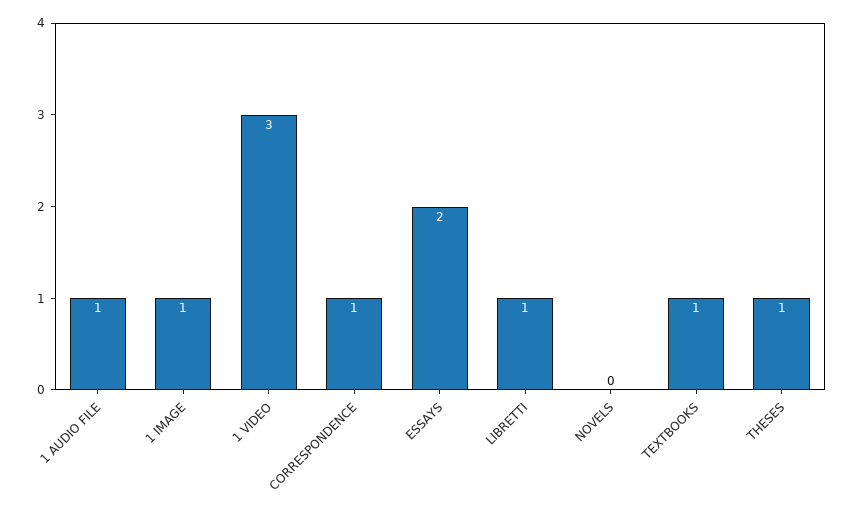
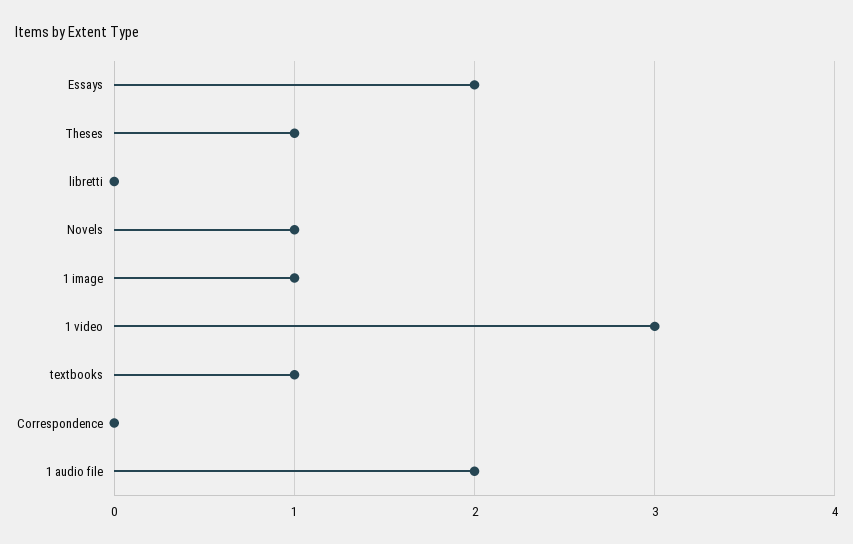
  {
-   "1 AUDIO FILE": 1,
+   "1 AUDIO FILE": 2,
    "1 IMAGE": 1,
    "1 VIDEO": 3,
-   "CORRESPONDENCE": 1,
+   "CORRESPONDENCE": 0,
    "ESSAYS": 2,
-   "LIBRETTI": 1,
+   "LIBRETTI": 0,
-   "NOVELS": 0,
+   "NOVELS": 1,
    "TEXTBOOKS": 1,
    "THESES": 1
  }

